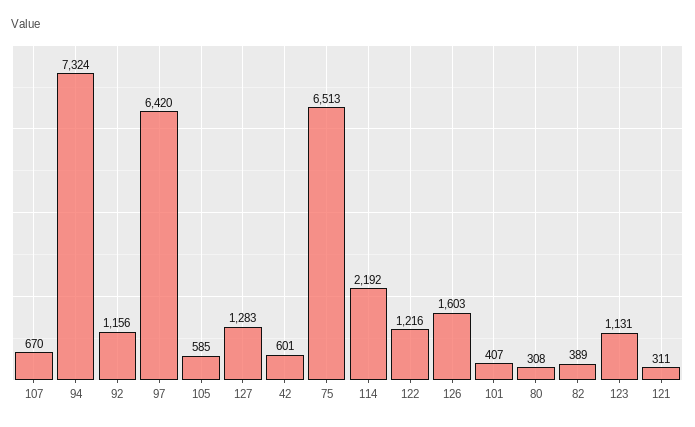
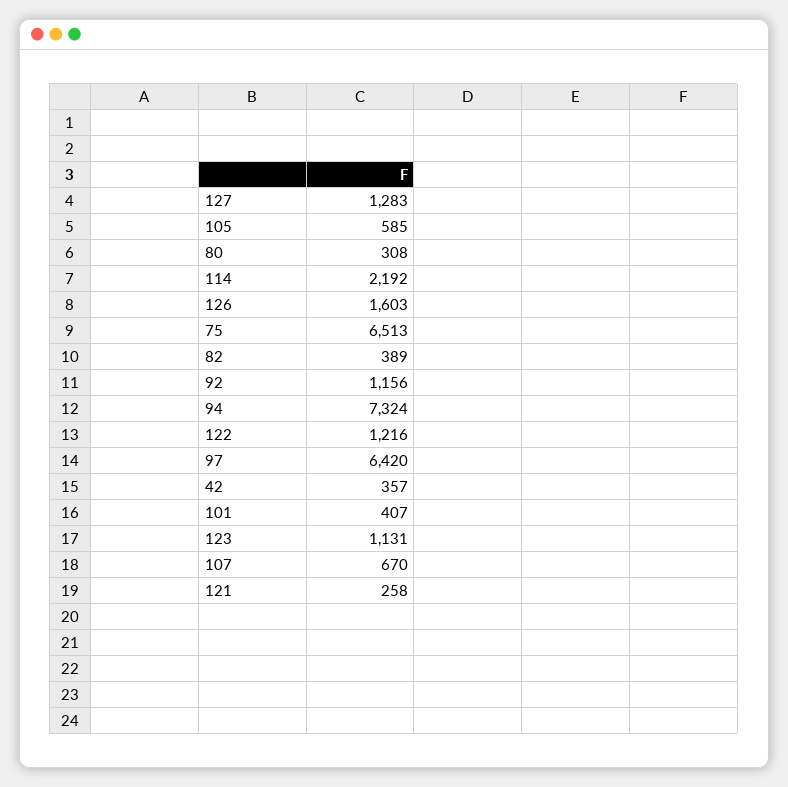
  {
    "107": 670,
    "94": 7324,
    "92": 1156,
    "97": 6420,
    "105": 585,
    "127": 1283,
-   "42": 601,
+   "42": 357,
    "75": 6513,
    "114": 2192,
    "122": 1216,
    "126": 1603,
    "101": 407,
    "80": 308,
    "82": 389,
    "123": 1131,
-   "121": 311
+   "121": 258
  }

